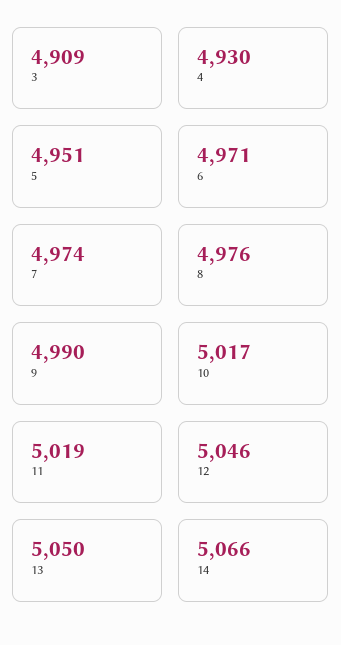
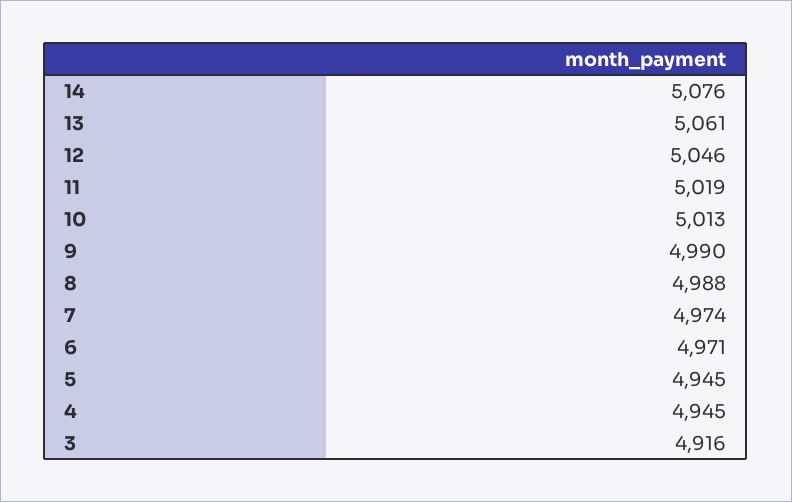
  {
-   "3": 4909,
+   "3": 4916,
-   "4": 4930,
+   "4": 4945,
-   "5": 4951,
+   "5": 4945,
    "6": 4971,
    "7": 4974,
-   "8": 4976,
+   "8": 4988,
    "9": 4990,
-   "10": 5017,
+   "10": 5013,
    "11": 5019,
    "12": 5046,
-   "13": 5050,
+   "13": 5061,
-   "14": 5066
+   "14": 5076
  }

